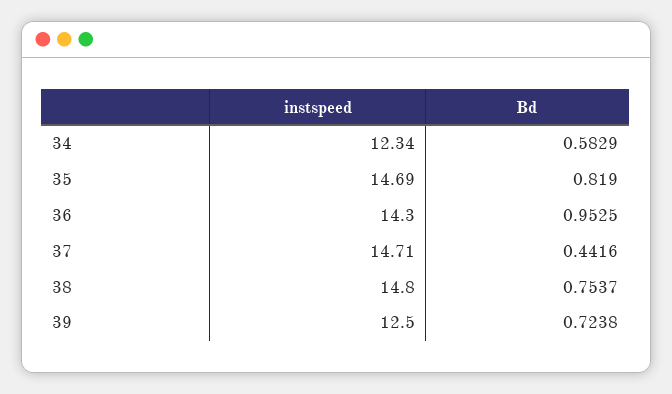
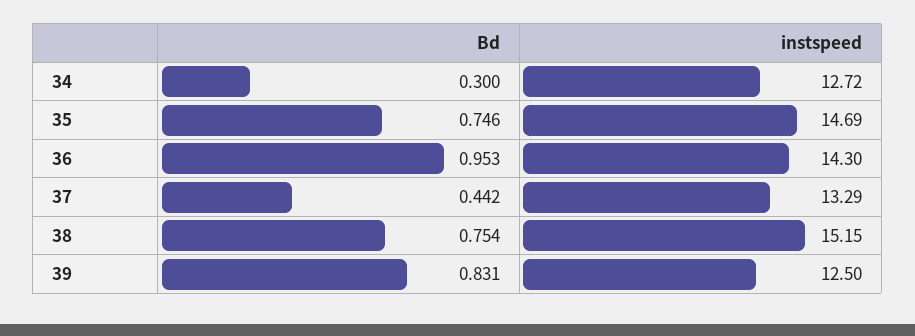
  {
    "instspeed": {
-     "34": 12.34,
+     "34": 12.72,
      "35": 14.69,
      "36": 14.3,
-     "37": 14.71,
+     "37": 13.29,
-     "38": 14.8,
+     "38": 15.15,
      "39": 12.5
    },
    "Bd": {
-     "34": 0.5829,
+     "34": 0.3,
-     "35": 0.819,
+     "35": 0.746,
      "36": 0.9525,
      "37": 0.4416,
      "38": 0.7537,
-     "39": 0.7238
+     "39": 0.831
    }
  }

